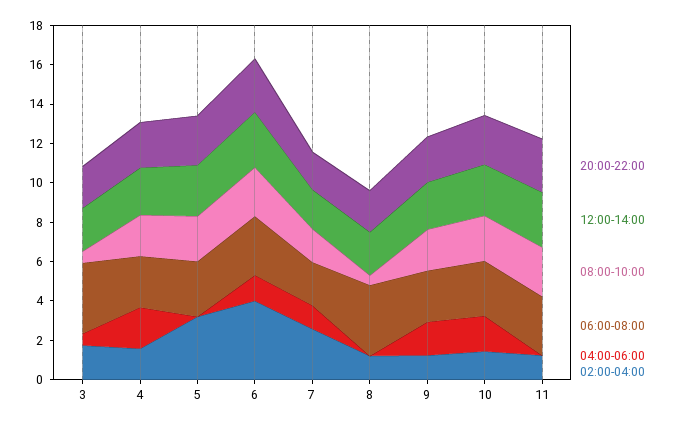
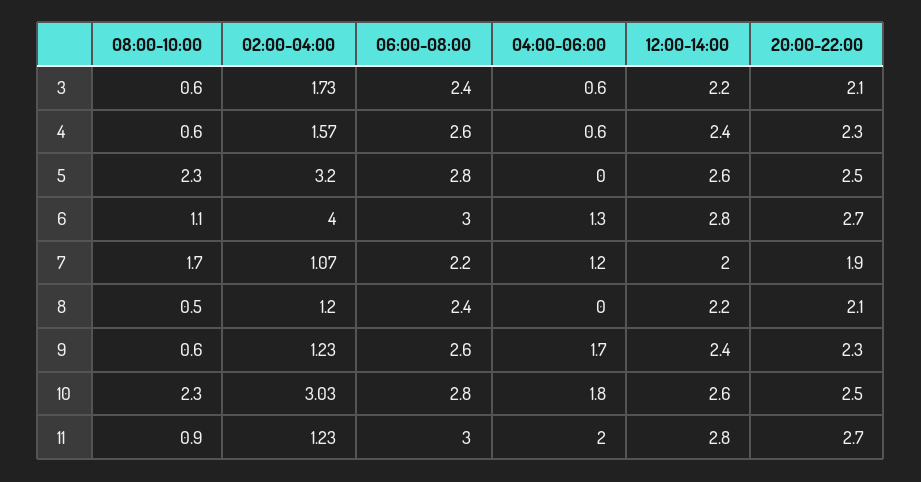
  {
    "20:00-22:00": {
      "3": 2.1,
      "4": 2.3,
      "5": 2.5,
      "6": 2.7,
      "7": 1.9,
      "8": 2.1,
      "9": 2.3,
      "10": 2.5,
      "11": 2.7
    },
    "12:00-14:00": {
      "3": 2.2,
      "4": 2.4,
      "5": 2.6,
      "6": 2.8,
      "7": 2,
      "8": 2.2,
      "9": 2.4,
      "10": 2.6,
      "11": 2.8
    },
    "08:00-10:00": {
      "3": 0.6,
-     "4": 2,
+     "4": 0.6,
      "5": 2.3,
-     "6": 2.5,
+     "6": 1.1,
      "7": 1.7,
      "8": 0.5,
-     "9": 2,
+     "9": 0.6,
      "10": 2.3,
-     "11": 2.5
+     "11": 0.9
    },
    "06:00-08:00": {
-     "3": 3.5,
+     "3": 2.4,
      "4": 2.6,
      "5": 2.8,
      "6": 3,
      "7": 2.2,
-     "8": 3.5,
+     "8": 2.4,
      "9": 2.6,
      "10": 2.8,
      "11": 3
    },
    "04:00-06:00": {
      "3": 0.6,
-     "4": 2,
+     "4": 0.6,
      "5": 0,
      "6": 1.3,
      "7": 1.2,
      "8": 0,
      "9": 1.7,
      "10": 1.8,
-     "11": 0
+     "11": 2
    },
    "02:00-04:00": {
      "3": 1.73,
      "4": 1.57,
      "5": 3.2,
      "6": 4,
-     "7": 2.5,
+     "7": 1.07,
      "8": 1.2,
      "9": 1.23,
-     "10": 1.5,
+     "10": 3.03,
      "11": 1.23
    }
  }

